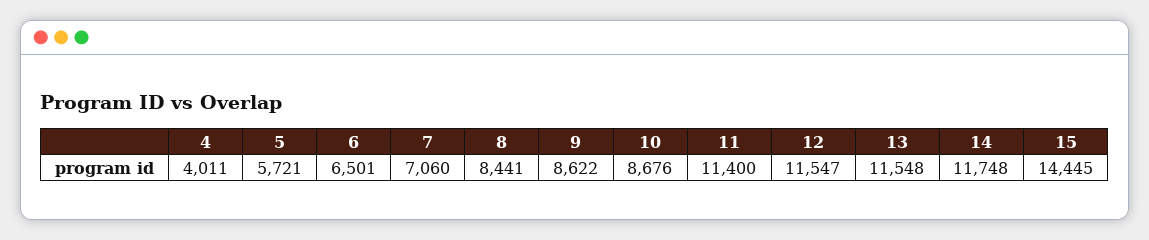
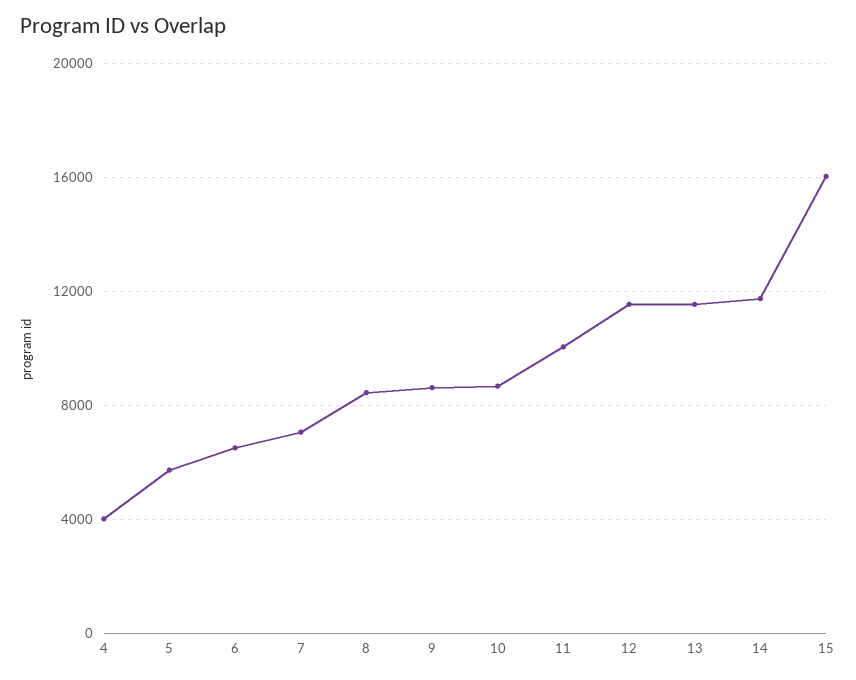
  {
    "4": 4011,
    "5": 5721,
    "6": 6501,
    "7": 7060,
    "8": 8441,
    "9": 8622,
    "10": 8676,
-   "11": 11400,
+   "11": 10000,
    "12": 11547,
    "13": 11548,
    "14": 11748,
-   "15": 14445
+   "15": 16000
  }

